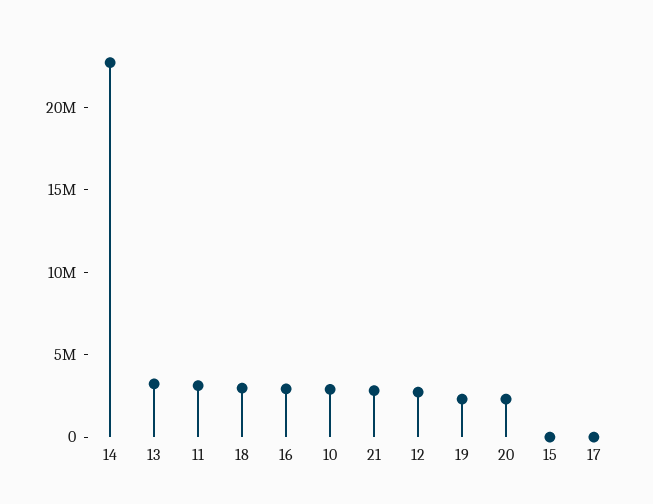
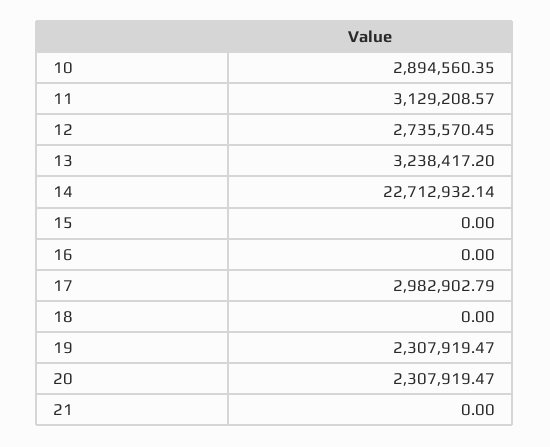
  {
    "14": 22712932.14,
    "13": 3238417.2,
    "11": 3129208.57,
-   "18": 3000000,
+   "18": 0,
-   "16": 3000000,
+   "16": 0,
    "10": 2894560.35,
-   "21": 3000000,
+   "21": 0,
    "12": 2735570.45,
    "19": 2307919.47,
    "20": 2307919.47,
    "15": 0,
-   "17": 0
+   "17": 2982902.79
  }

